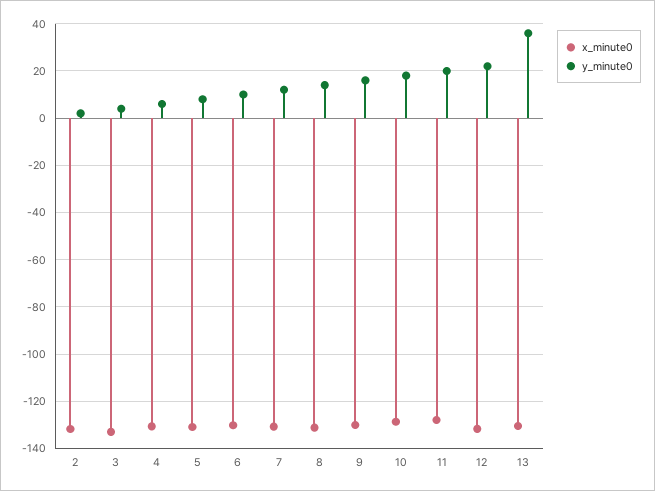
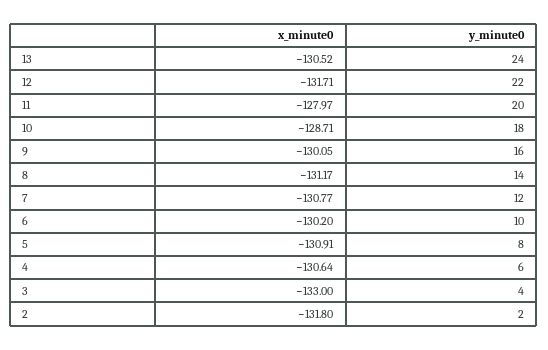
  {
    "x_minute0": {
      "2": -131.8,
      "3": -133,
      "4": -130.64,
      "5": -130.91,
      "6": -130.2,
      "7": -130.77,
      "8": -131.17,
      "9": -130.05,
      "10": -128.71,
      "11": -127.97,
      "12": -131.71,
      "13": -130.52
    },
    "y_minute0": {
      "2": 2,
      "3": 4,
      "4": 6,
      "5": 8,
      "6": 10,
      "7": 12,
      "8": 14,
      "9": 16,
      "10": 18,
      "11": 20,
      "12": 22,
-     "13": 35
+     "13": 24
    }
  }

